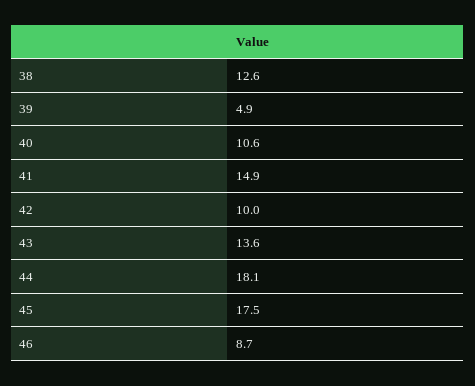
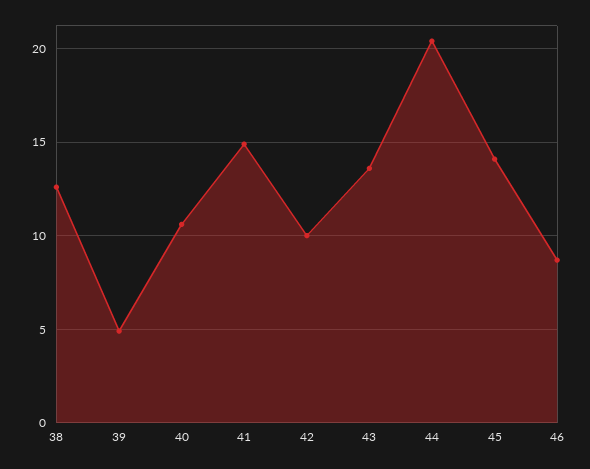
  {
    "38": 12.6,
    "39": 4.9,
    "40": 10.6,
    "41": 14.9,
    "42": 10,
    "43": 13.6,
-   "44": 18.1,
+   "44": 20.5,
-   "45": 17.5,
+   "45": 14,
    "46": 8.7
  }

